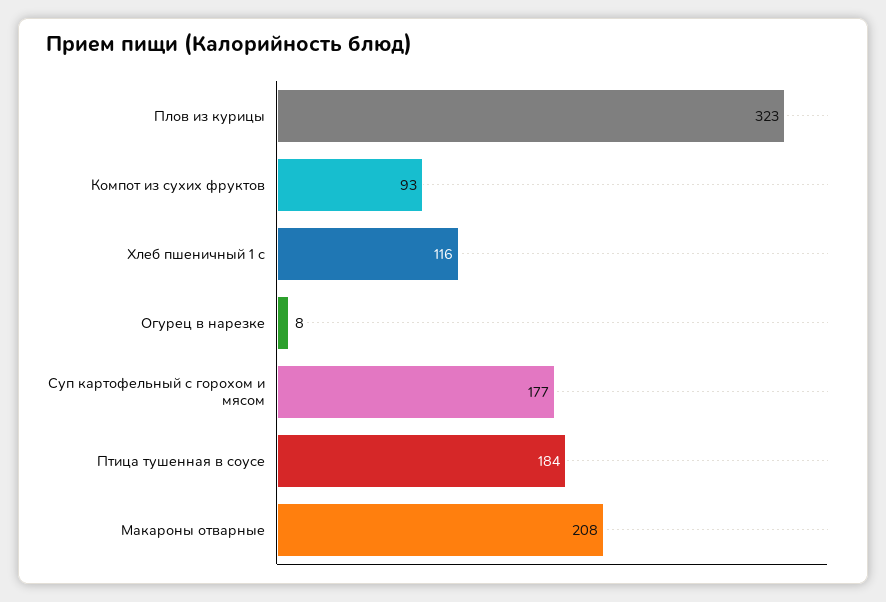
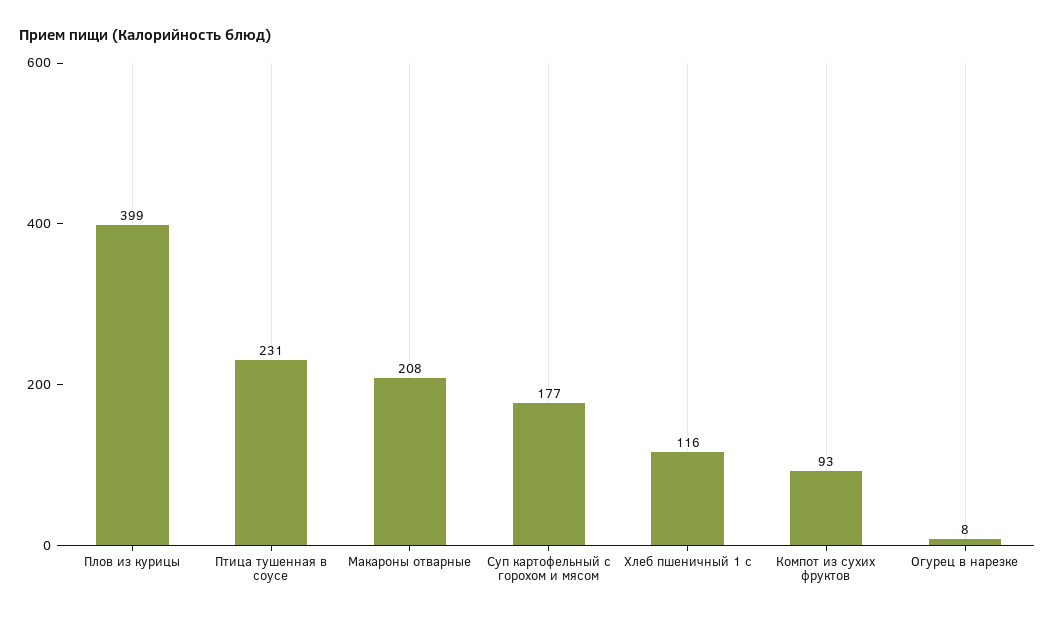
  {
-   "Плов из курицы": 323,
+   "Плов из курицы": 399,
    "Компот из сухих фруктов": 93,
    "Хлеб пшеничный 1 с": 116,
    "Огурец в нарезке": 8,
    "Суп картофельный с горохом и мясом": 177,
-   "Птица тушенная в соусе": 184,
+   "Птица тушенная в соусе": 231,
    "Макароны отварные": 208
  }

